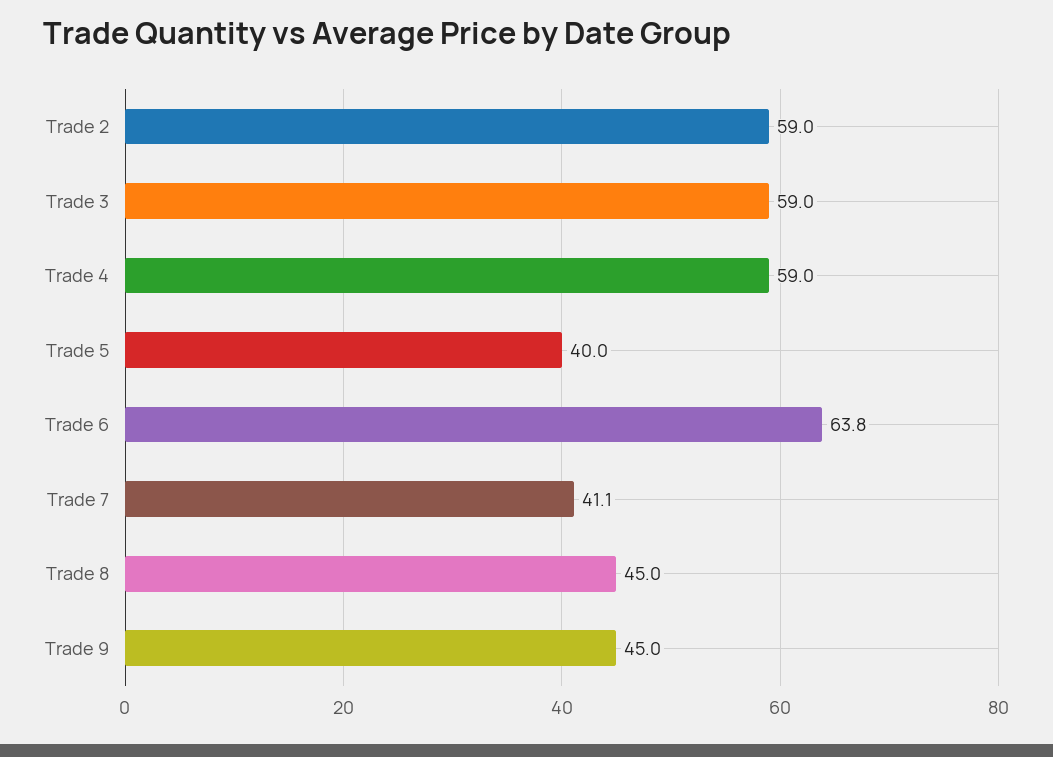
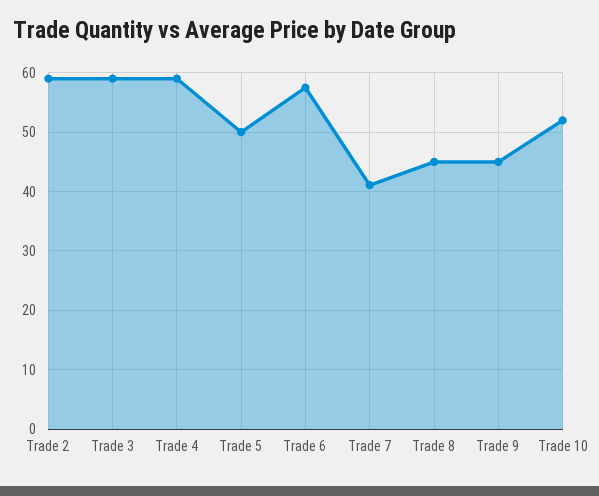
  {
    "Trade 2": 59,
    "Trade 3": 59,
    "Trade 4": 59,
-   "Trade 5": 40,
+   "Trade 5": 50,
-   "Trade 6": 63.8,
+   "Trade 6": 58,
    "Trade 7": 41.1,
    "Trade 8": 45,
-   "Trade 9": 45
+   "Trade 9": 45,
+   "Trade 10": 52
  }

